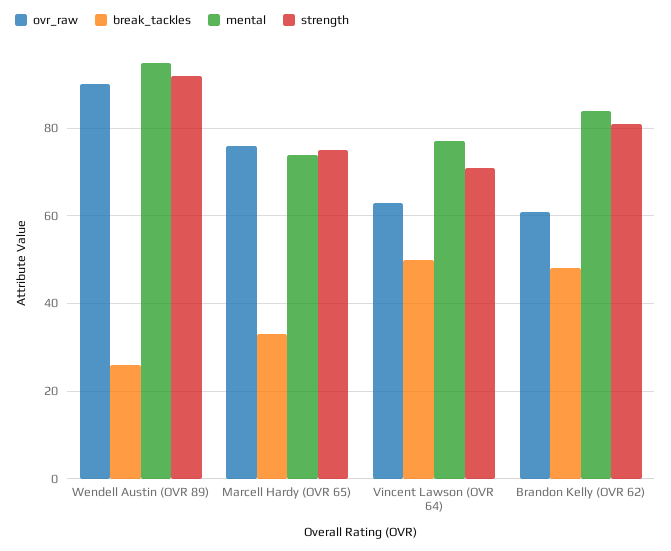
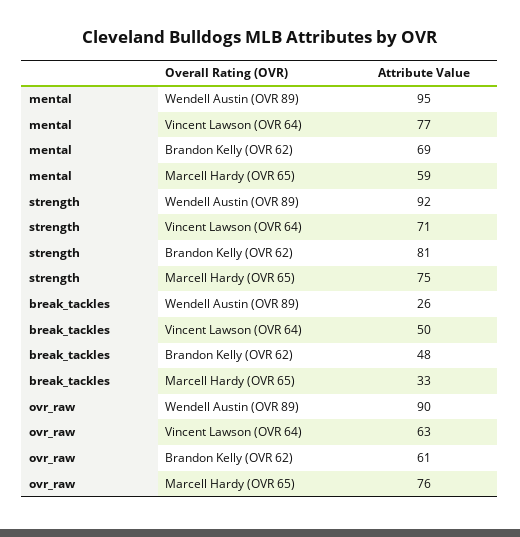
  {
    "ovr_raw": {
      "Wendell Austin (OVR 89)": 90,
      "Marcell Hardy (OVR 65)": 76,
      "Vincent Lawson (OVR 64)": 63,
      "Brandon Kelly (OVR 62)": 61
    },
    "break_tackles": {
      "Wendell Austin (OVR 89)": 26,
      "Marcell Hardy (OVR 65)": 33,
      "Vincent Lawson (OVR 64)": 50,
      "Brandon Kelly (OVR 62)": 48
    },
    "mental": {
      "Wendell Austin (OVR 89)": 95,
-     "Marcell Hardy (OVR 65)": 75,
+     "Marcell Hardy (OVR 65)": 59,
      "Vincent Lawson (OVR 64)": 77,
-     "Brandon Kelly (OVR 62)": 85
+     "Brandon Kelly (OVR 62)": 69
    },
    "strength": {
      "Wendell Austin (OVR 89)": 92,
      "Marcell Hardy (OVR 65)": 75,
      "Vincent Lawson (OVR 64)": 71,
      "Brandon Kelly (OVR 62)": 81
    }
  }

